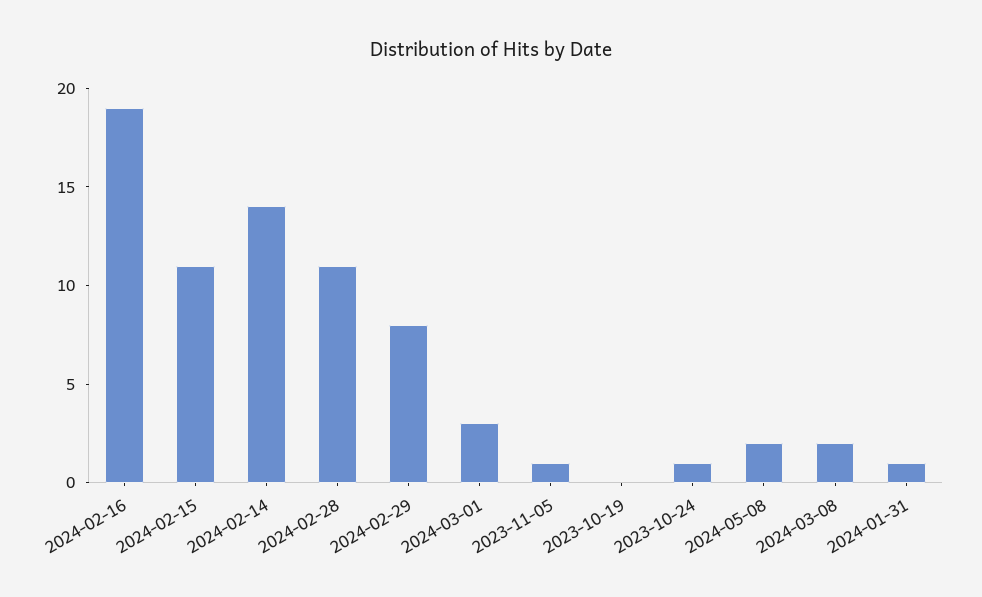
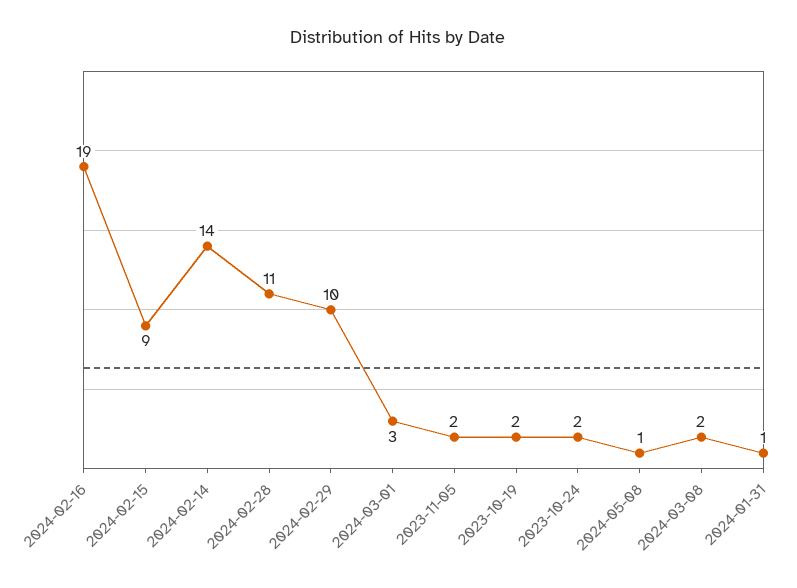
  {
    "2024-02-16": 19,
-   "2024-02-15": 11,
+   "2024-02-15": 9,
    "2024-02-14": 14,
    "2024-02-28": 11,
-   "2024-02-29": 8,
+   "2024-02-29": 10,
    "2024-03-01": 3,
-   "2023-11-05": 1,
+   "2023-11-05": 2,
-   "2023-10-19": 0,
+   "2023-10-19": 2,
-   "2023-10-24": 1,
+   "2023-10-24": 2,
-   "2024-05-08": 2,
+   "2024-05-08": 1,
    "2024-03-08": 2,
    "2024-01-31": 1
  }

